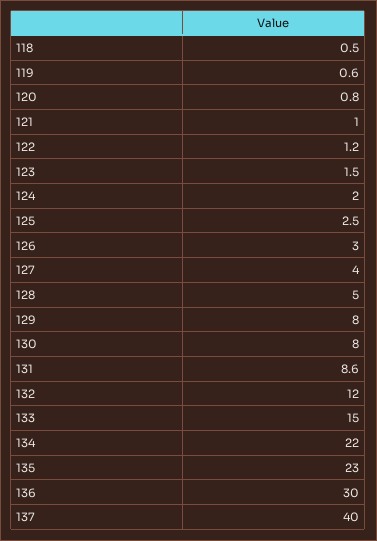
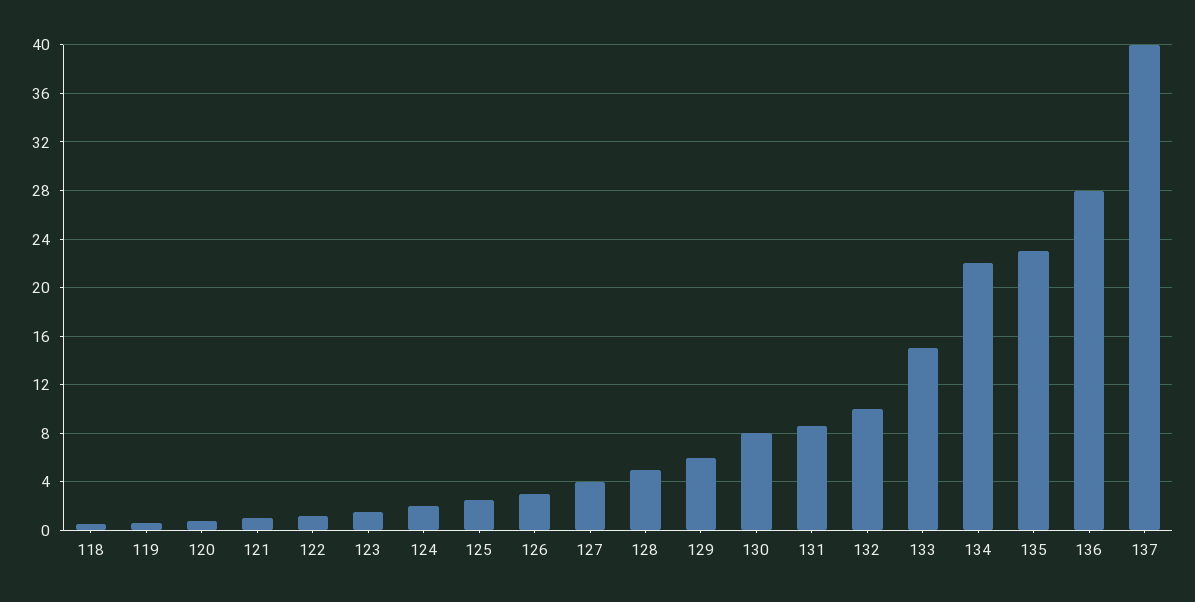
  {
    "118": 0.5,
    "119": 0.6,
    "120": 0.8,
    "121": 1,
    "122": 1.2,
    "123": 1.5,
    "124": 2,
    "125": 2.5,
    "126": 3,
    "127": 4,
    "128": 5,
-   "129": 8,
+   "129": 6,
    "130": 8,
    "131": 8.6,
-   "132": 12,
+   "132": 10,
    "133": 15,
    "134": 22,
    "135": 23,
-   "136": 30,
+   "136": 28,
    "137": 40
  }

